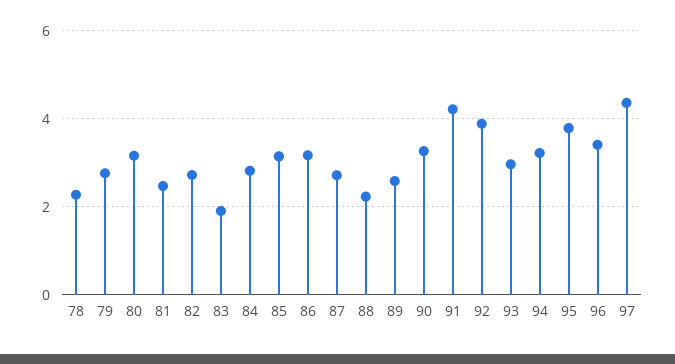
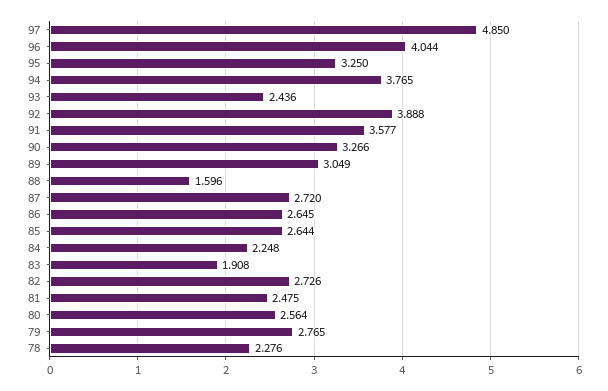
  {
    "78": 2.276,
    "79": 2.765,
-   "80": 3.2,
+   "80": 2.564,
    "81": 2.475,
    "82": 2.726,
    "83": 1.908,
-   "84": 2.8,
+   "84": 2.248,
-   "85": 3.2,
+   "85": 2.644,
-   "86": 3.2,
+   "86": 2.645,
    "87": 2.72,
-   "88": 2.2,
+   "88": 1.596,
-   "89": 2.6,
+   "89": 3.049,
    "90": 3.266,
-   "91": 4.2,
+   "91": 3.577,
    "92": 3.888,
-   "93": 3,
+   "93": 2.436,
-   "94": 3.2,
+   "94": 3.765,
-   "95": 3.8,
+   "95": 3.25,
-   "96": 3.4,
+   "96": 4.044,
-   "97": 4.4
+   "97": 4.85
  }

